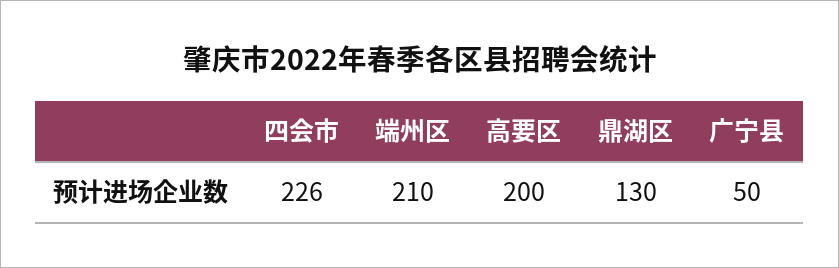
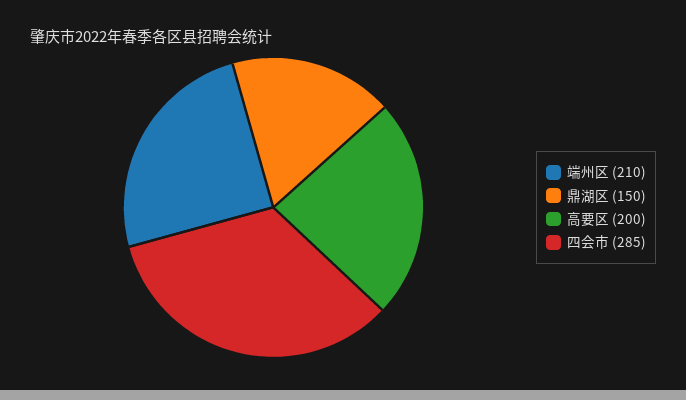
  {
-   "四会市": 226,
+   "四会市": 285,
    "端州区": 210,
    "高要区": 200,
-   "鼎湖区": 130,
+   "鼎湖区": 150
-   "广宁县": 50
  }

